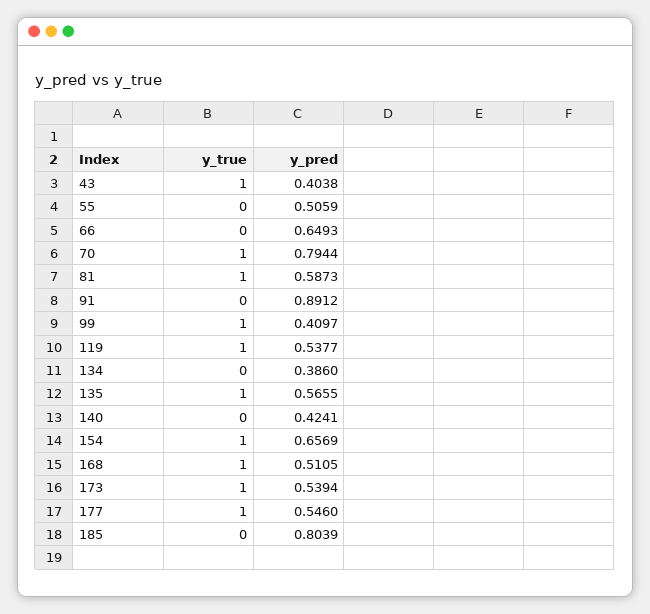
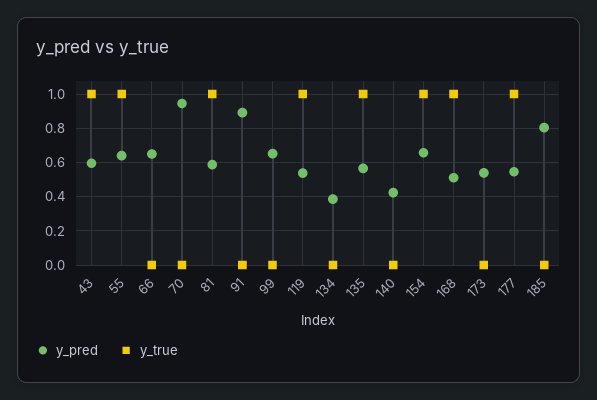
  {
    "y_true": {
      "43": 1,
-     "55": 0,
+     "55": 1,
      "66": 0,
-     "70": 1,
+     "70": 0,
      "81": 1,
      "91": 0,
-     "99": 1,
+     "99": 0,
      "119": 1,
      "134": 0,
      "135": 1,
      "140": 0,
      "154": 1,
      "168": 1,
-     "173": 1,
+     "173": 0,
      "177": 1,
      "185": 0
    },
    "y_pred": {
-     "43": 0.4038,
+     "43": 0.6,
-     "55": 0.5059,
+     "55": 0.65,
      "66": 0.6493,
-     "70": 0.7944,
+     "70": 0.95,
      "81": 0.5873,
      "91": 0.8912,
-     "99": 0.4097,
+     "99": 0.65,
      "119": 0.5377,
      "134": 0.386,
      "135": 0.5655,
      "140": 0.4241,
      "154": 0.6569,
      "168": 0.5105,
      "173": 0.5394,
      "177": 0.546,
      "185": 0.8039
    }
  }

